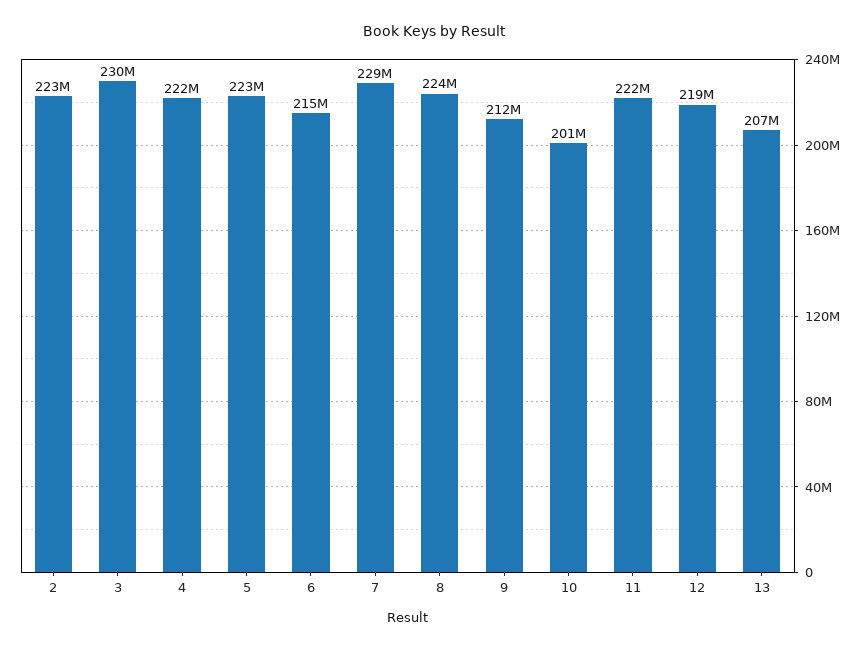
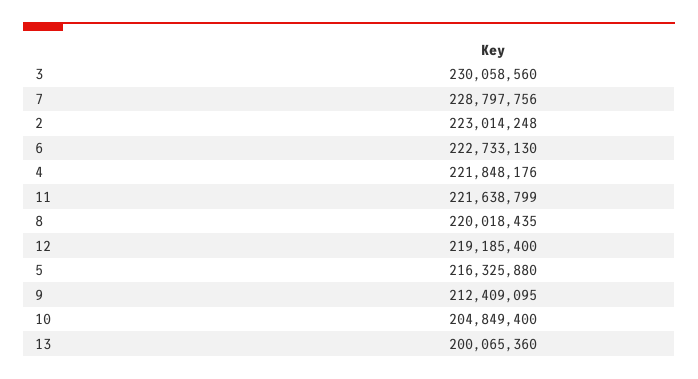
  {
    "2": 223014248,
    "3": 230058560,
    "4": 221848176,
-   "5": 223000000,
+   "5": 216325880,
-   "6": 215000000,
+   "6": 222733130,
    "7": 228797756,
-   "8": 224000000,
+   "8": 220018435,
    "9": 212409095,
-   "10": 201000000,
+   "10": 204849400,
    "11": 221638799,
    "12": 219185400,
-   "13": 207000000
+   "13": 200065360
  }

